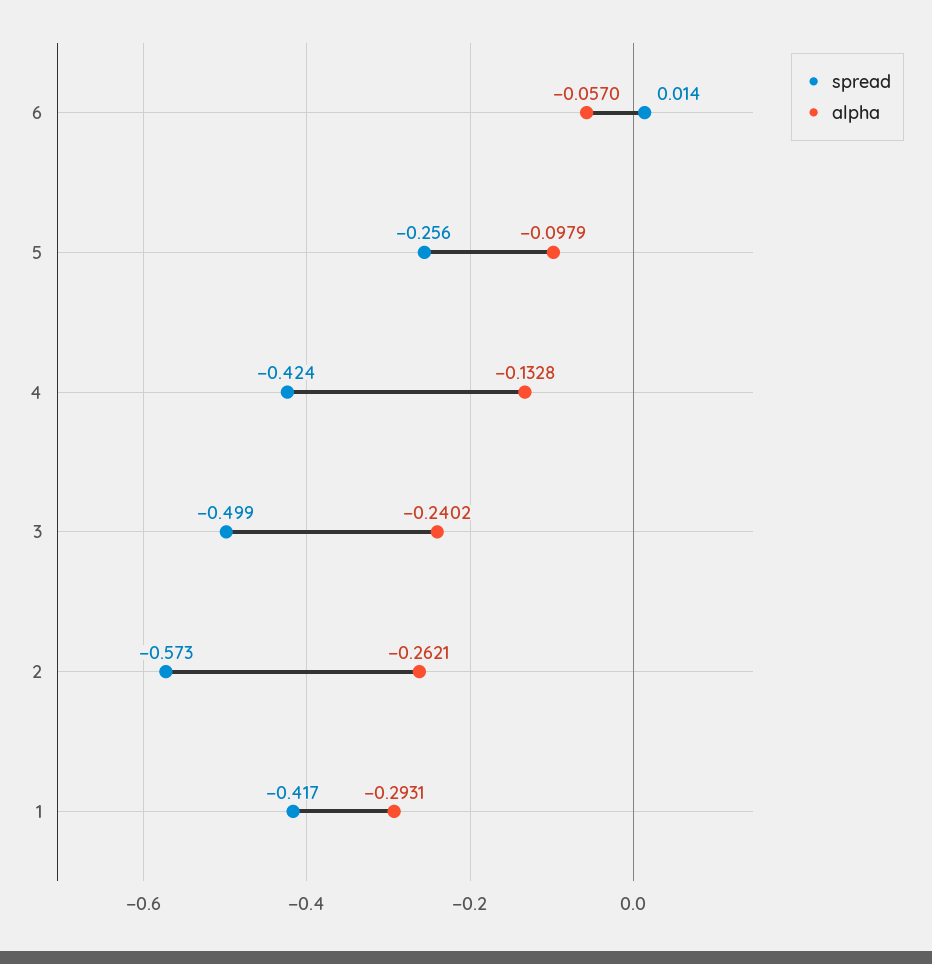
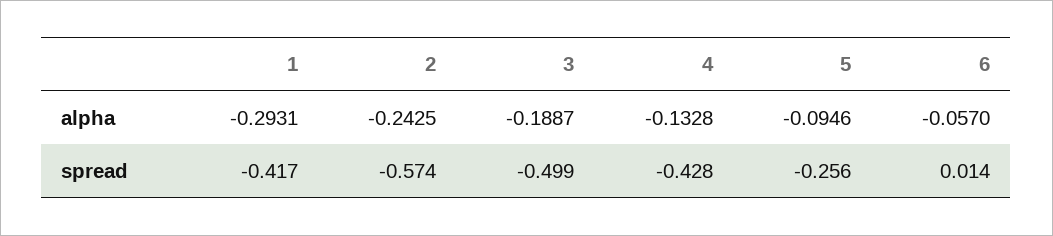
  {
    "spread": {
      "6": 0.014,
      "5": -0.256,
-     "4": -0.424,
+     "4": -0.428,
      "3": -0.499,
-     "2": -0.573,
+     "2": -0.574,
      "1": -0.417
    },
    "alpha": {
      "6": -0.057,
-     "5": -0.0979,
+     "5": -0.0946,
      "4": -0.1328,
-     "3": -0.2402,
+     "3": -0.1887,
-     "2": -0.2621,
+     "2": -0.2425,
      "1": -0.2931
    }
  }

